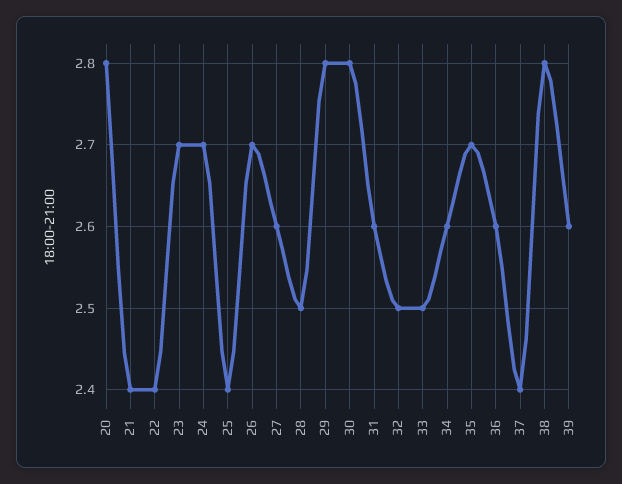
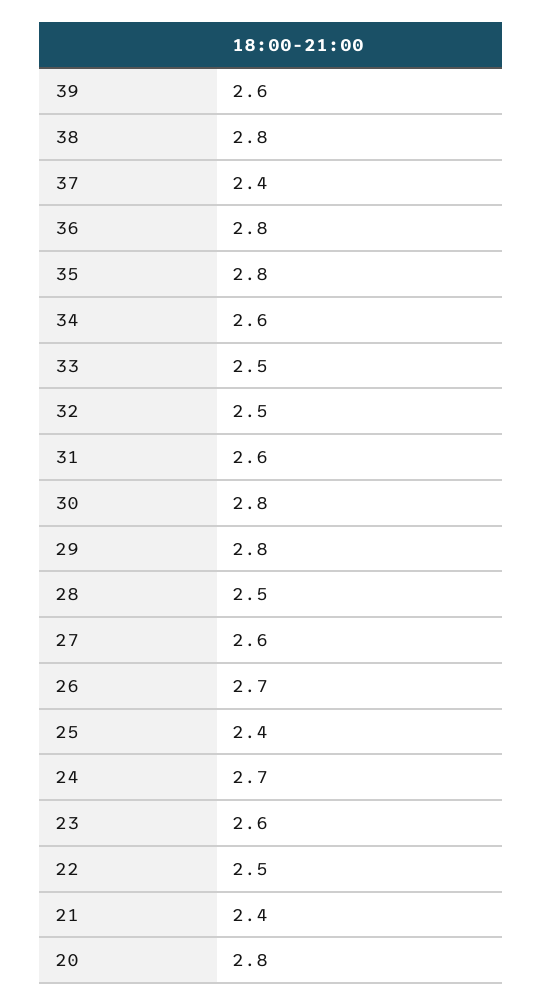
  {
    "20": 2.8,
    "21": 2.4,
-   "22": 2.4,
+   "22": 2.5,
-   "23": 2.7,
+   "23": 2.6,
    "24": 2.7,
    "25": 2.4,
    "26": 2.7,
    "27": 2.6,
    "28": 2.5,
    "29": 2.8,
    "30": 2.8,
    "31": 2.6,
    "32": 2.5,
    "33": 2.5,
    "34": 2.6,
-   "35": 2.7,
+   "35": 2.8,
-   "36": 2.6,
+   "36": 2.8,
    "37": 2.4,
    "38": 2.8,
    "39": 2.6
  }

